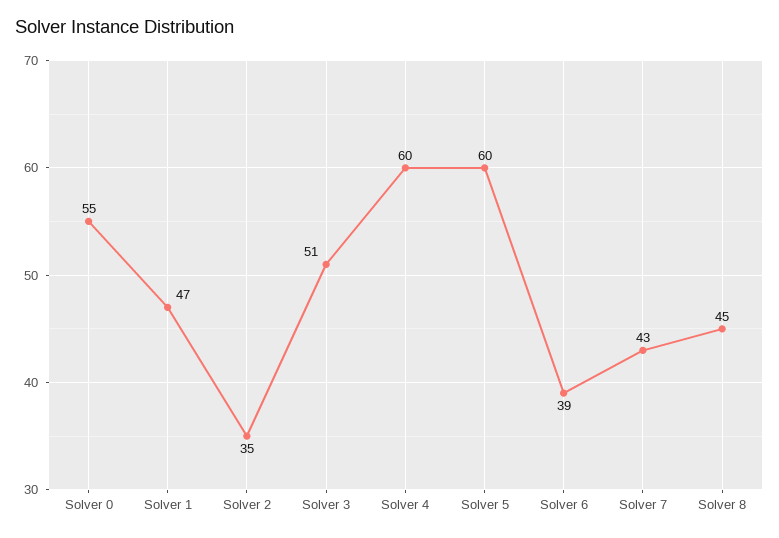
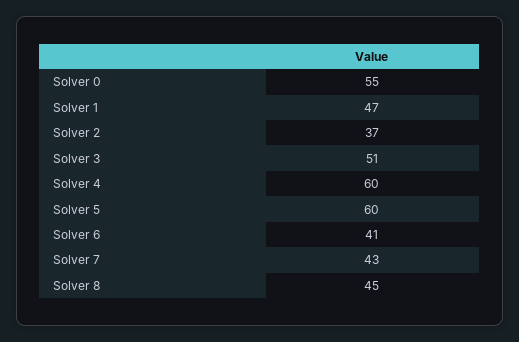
  {
    "Solver 0": 55,
    "Solver 1": 47,
-   "Solver 2": 35,
+   "Solver 2": 37,
    "Solver 3": 51,
    "Solver 4": 60,
    "Solver 5": 60,
-   "Solver 6": 39,
+   "Solver 6": 41,
    "Solver 7": 43,
    "Solver 8": 45
  }

